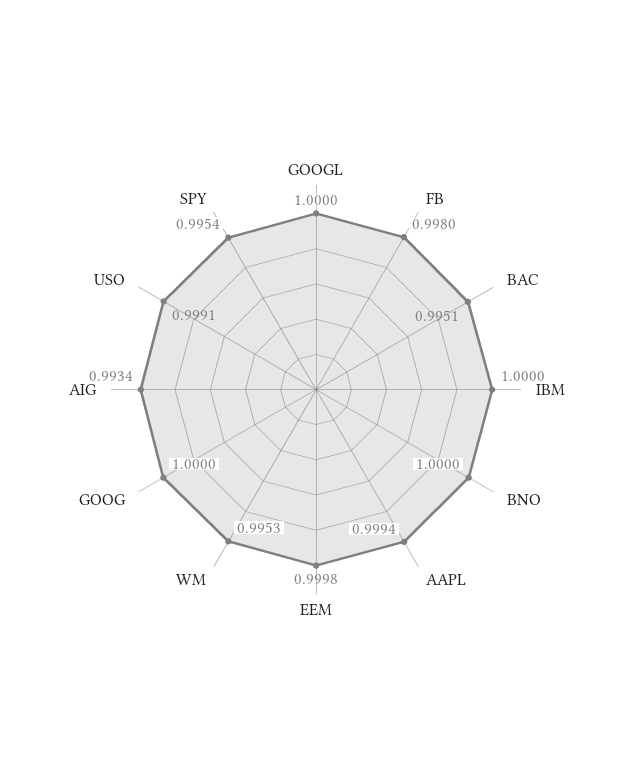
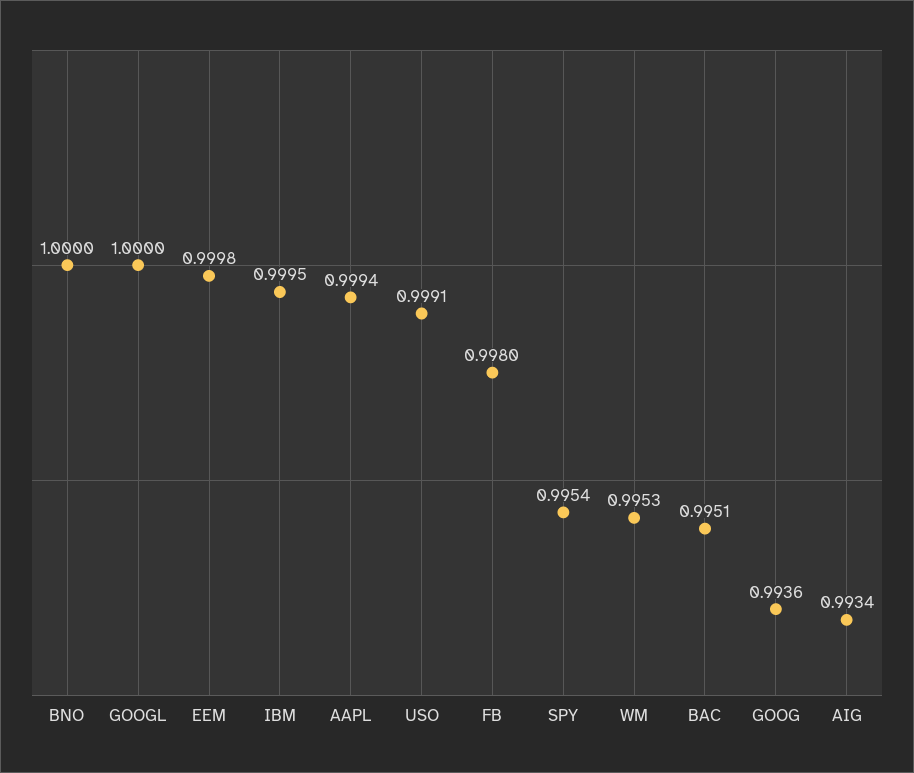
  {
    "GOOGL": 1,
    "FB": 0.998,
    "BAC": 0.9951,
-   "IBM": 1,
+   "IBM": 0.9995,
    "BNO": 1,
    "AAPL": 0.9994,
    "EEM": 0.9998,
    "WM": 0.9953,
-   "GOOG": 1,
+   "GOOG": 0.9936,
    "AIG": 0.9934,
    "USO": 0.9991,
    "SPY": 0.9954
  }

